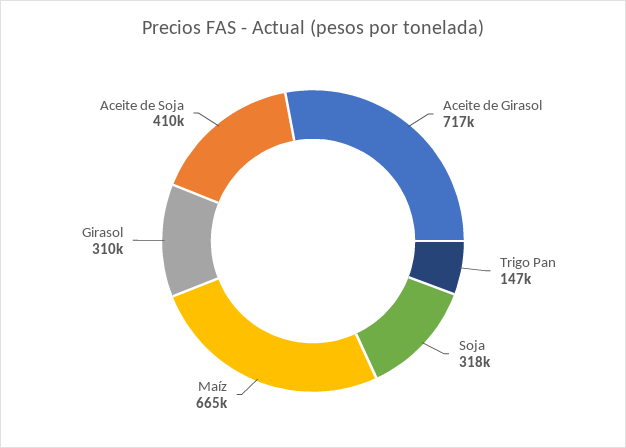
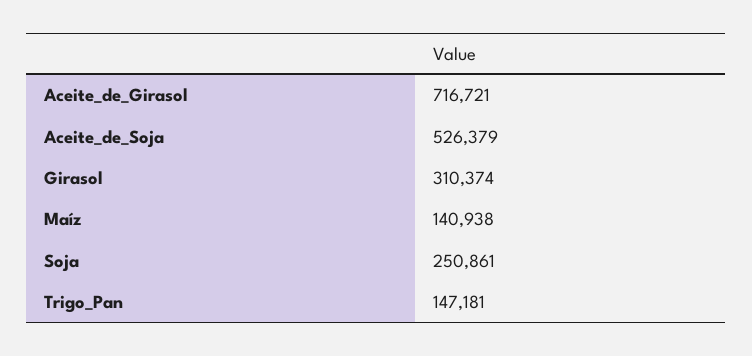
  {
    "Aceite de Girasol": 716721,
    "Trigo Pan": 147181,
-   "Soja": 318000,
+   "Soja": 250861,
-   "Maíz": 665000,
+   "Maíz": 140938,
    "Girasol": 310374,
-   "Aceite de Soja": 410000
+   "Aceite de Soja": 526379
  }

